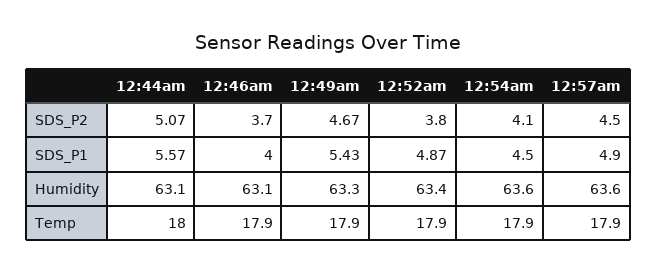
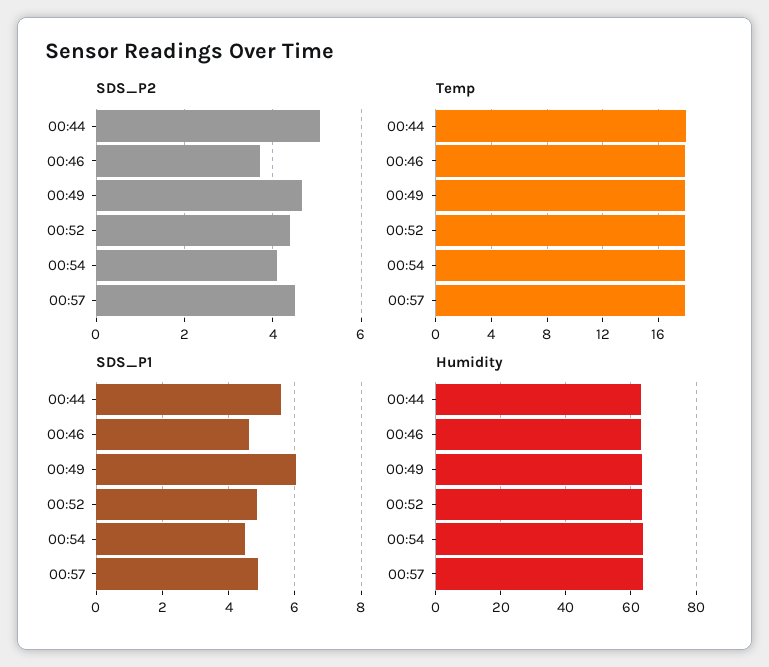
  {
    "SDS_P2": {
      "12:44am": 5.07,
      "12:46am": 3.7,
      "12:49am": 4.67,
-     "12:52am": 3.8,
+     "12:52am": 4.4,
      "12:54am": 4.1,
      "12:57am": 4.5
    },
    "SDS_P1": {
      "12:44am": 5.57,
-     "12:46am": 4,
+     "12:46am": 4.6,
-     "12:49am": 5.43,
+     "12:49am": 6,
      "12:52am": 4.87,
      "12:54am": 4.5,
      "12:57am": 4.9
    },
    "Humidity": {
      "12:44am": 63.1,
      "12:46am": 63.1,
      "12:49am": 63.3,
      "12:52am": 63.4,
      "12:54am": 63.6,
      "12:57am": 63.6
    },
    "Temp": {
      "12:44am": 18,
      "12:46am": 17.9,
      "12:49am": 17.9,
      "12:52am": 17.9,
      "12:54am": 17.9,
      "12:57am": 17.9
    }
  }

